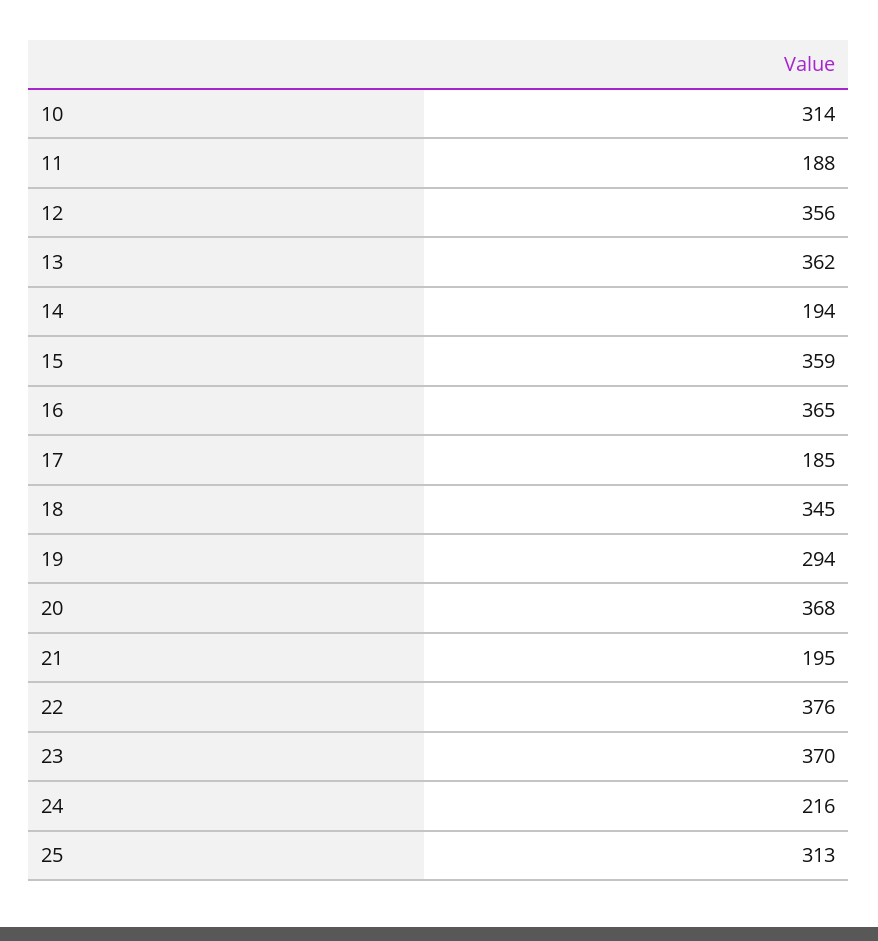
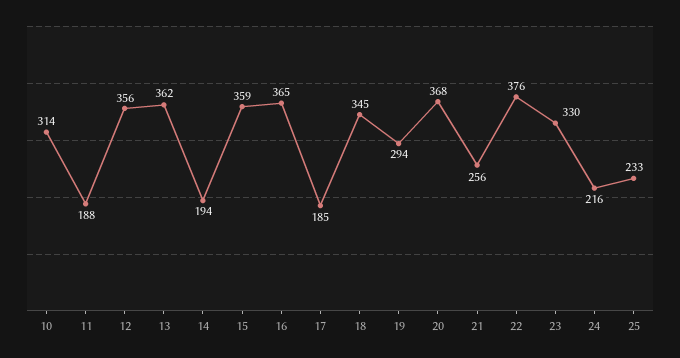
  {
    "10": 314,
    "11": 188,
    "12": 356,
    "13": 362,
    "14": 194,
    "15": 359,
    "16": 365,
    "17": 185,
    "18": 345,
    "19": 294,
    "20": 368,
-   "21": 195,
+   "21": 256,
    "22": 376,
-   "23": 370,
+   "23": 330,
    "24": 216,
-   "25": 313
+   "25": 233
  }

